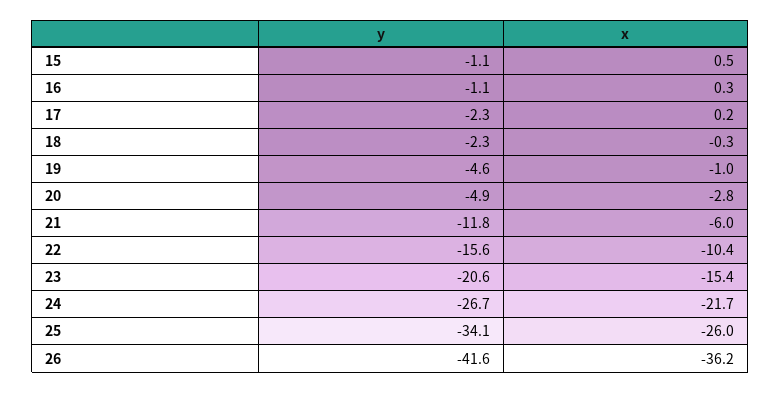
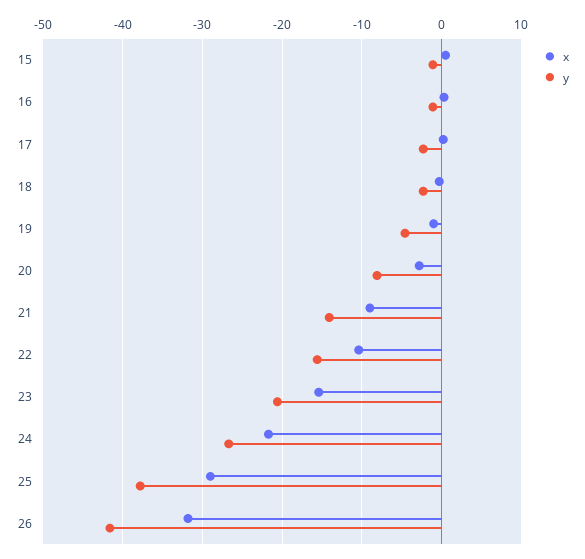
  {
    "y": {
      "15": -1.1,
      "16": -1.1,
      "17": -2.3,
      "18": -2.3,
      "19": -4.6,
-     "20": -4.9,
+     "20": -8,
-     "21": -11.8,
+     "21": -14,
      "22": -15.6,
      "23": -20.6,
      "24": -26.7,
-     "25": -34.1,
+     "25": -38,
      "26": -41.6
    },
    "x": {
      "15": 0.5,
      "16": 0.3,
      "17": 0.2,
      "18": -0.3,
      "19": -1,
      "20": -2.8,
-     "21": -6,
+     "21": -9,
      "22": -10.4,
      "23": -15.4,
      "24": -21.7,
-     "25": -26,
+     "25": -29,
-     "26": -36.2
+     "26": -32
    }
  }

